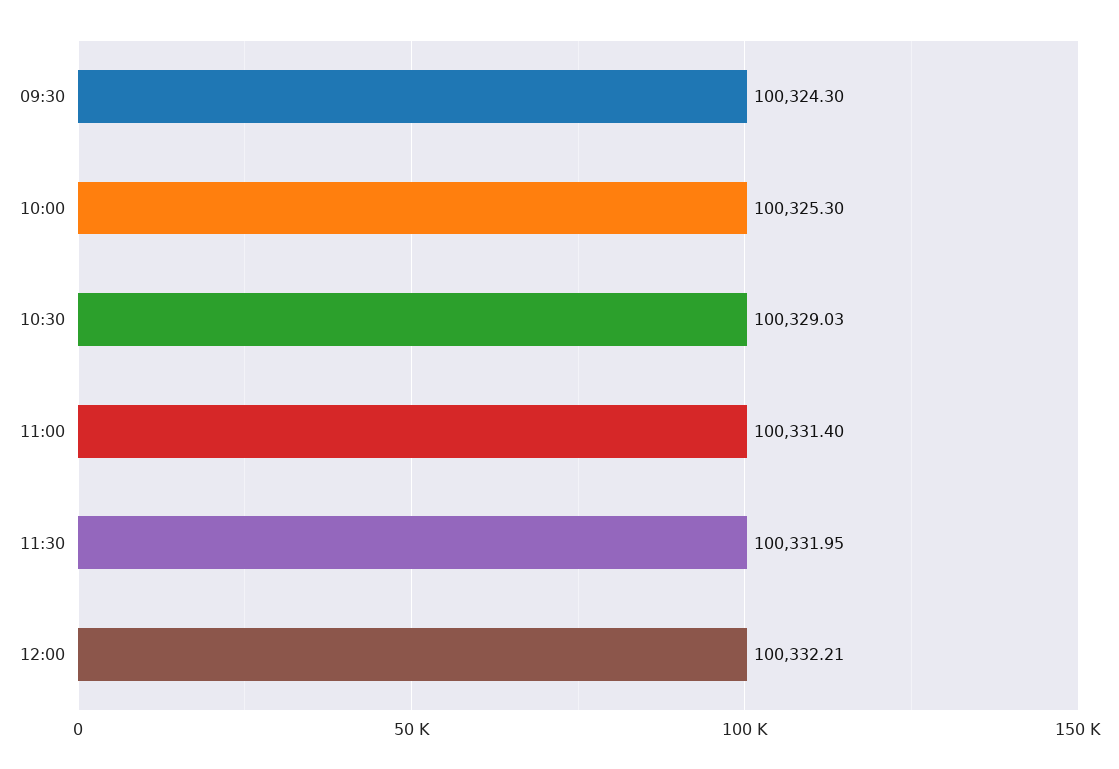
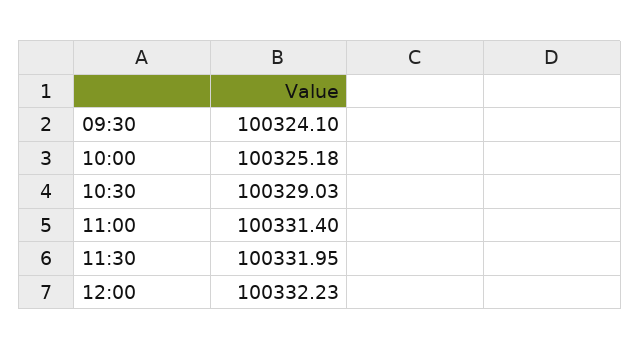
  {
-   "09:30": 100324.3,
+   "09:30": 100324.1,
-   "10:00": 100325.3,
+   "10:00": 100325.18,
    "10:30": 100329.03,
    "11:00": 100331.4,
    "11:30": 100331.95,
-   "12:00": 100332.21
+   "12:00": 100332.23
  }

